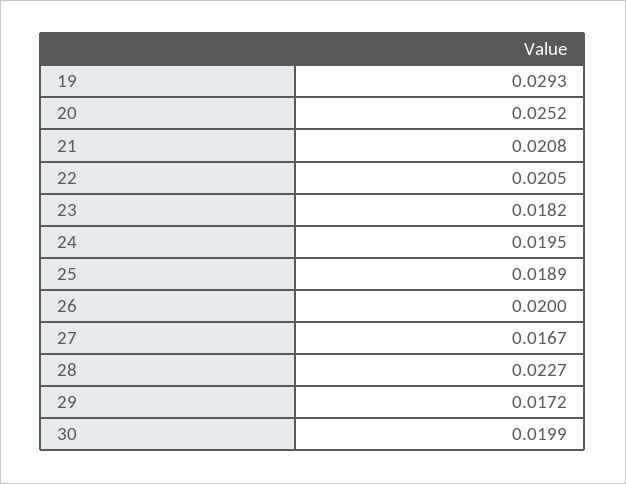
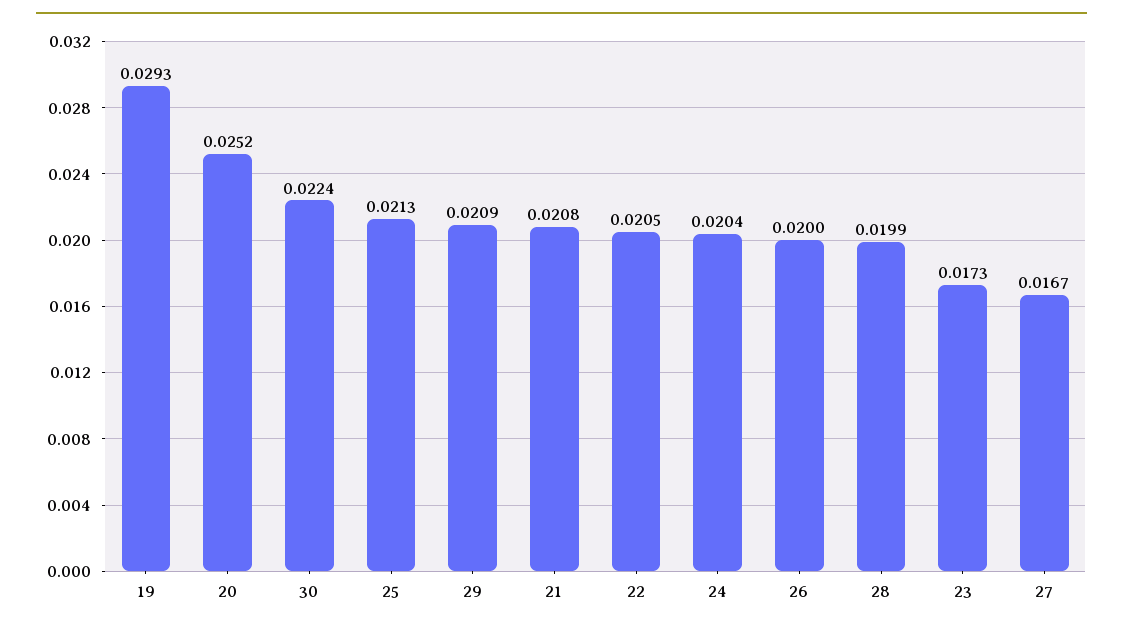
  {
    "19": 0.0293,
    "20": 0.0252,
    "21": 0.0208,
    "22": 0.0205,
-   "23": 0.0182,
+   "23": 0.0173,
-   "24": 0.0195,
+   "24": 0.0204,
-   "25": 0.0189,
+   "25": 0.0213,
    "26": 0.02,
    "27": 0.0167,
-   "28": 0.0227,
+   "28": 0.0199,
-   "29": 0.0172,
+   "29": 0.0209,
-   "30": 0.0199
+   "30": 0.0224
  }

